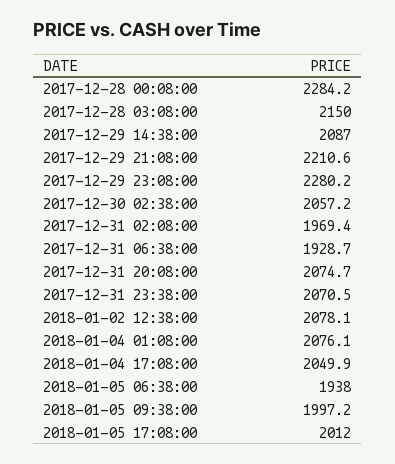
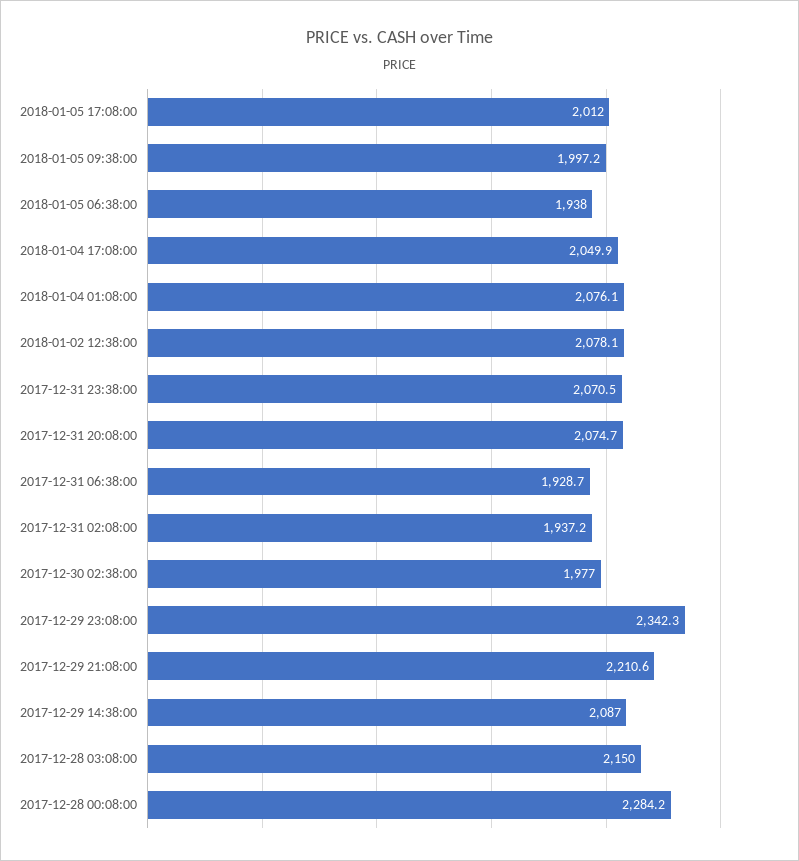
  {
    "2017-12-28 00:08:00": 2284.2,
    "2017-12-28 03:08:00": 2150,
    "2017-12-29 14:38:00": 2087,
    "2017-12-29 21:08:00": 2210.6,
-   "2017-12-29 23:08:00": 2280.2,
+   "2017-12-29 23:08:00": 2342.3,
-   "2017-12-30 02:38:00": 2057.2,
+   "2017-12-30 02:38:00": 1977,
-   "2017-12-31 02:08:00": 1969.4,
+   "2017-12-31 02:08:00": 1937.2,
    "2017-12-31 06:38:00": 1928.7,
    "2017-12-31 20:08:00": 2074.7,
    "2017-12-31 23:38:00": 2070.5,
    "2018-01-02 12:38:00": 2078.1,
    "2018-01-04 01:08:00": 2076.1,
    "2018-01-04 17:08:00": 2049.9,
    "2018-01-05 06:38:00": 1938,
    "2018-01-05 09:38:00": 1997.2,
    "2018-01-05 17:08:00": 2012
  }

